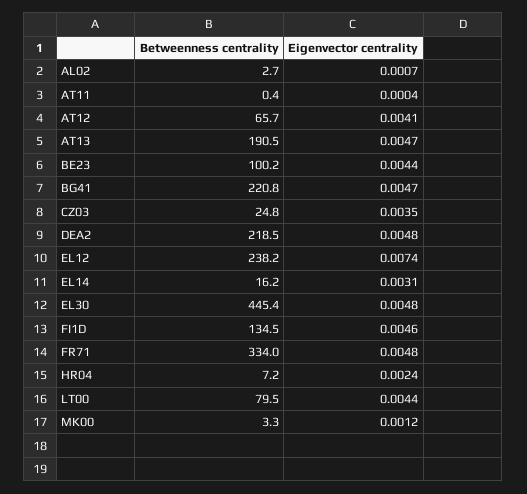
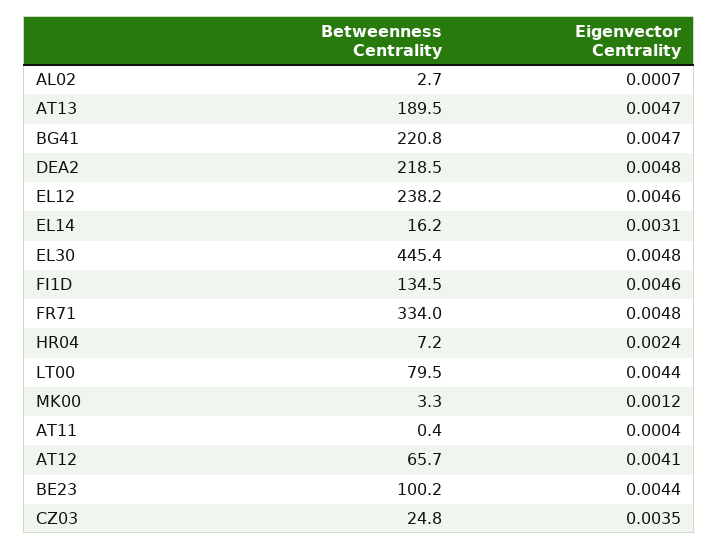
  {
    "Betweenness centrality": {
      "AL02": 2.7,
      "AT11": 0.4,
      "AT12": 65.7,
-     "AT13": 190.5,
+     "AT13": 189.5,
      "BE23": 100.2,
      "BG41": 220.8,
      "CZ03": 24.8,
      "DEA2": 218.5,
      "EL12": 238.2,
      "EL14": 16.2,
      "EL30": 445.4,
      "FI1D": 134.5,
      "FR71": 334,
      "HR04": 7.2,
      "LT00": 79.5,
      "MK00": 3.3
    },
    "Eigenvector centrality": {
      "AL02": 0.0007,
      "AT11": 0.0004,
      "AT12": 0.0041,
      "AT13": 0.0047,
      "BE23": 0.0044,
      "BG41": 0.0047,
      "CZ03": 0.0035,
      "DEA2": 0.0048,
-     "EL12": 0.0074,
+     "EL12": 0.0046,
      "EL14": 0.0031,
      "EL30": 0.0048,
      "FI1D": 0.0046,
      "FR71": 0.0048,
      "HR04": 0.0024,
      "LT00": 0.0044,
      "MK00": 0.0012
    }
  }

